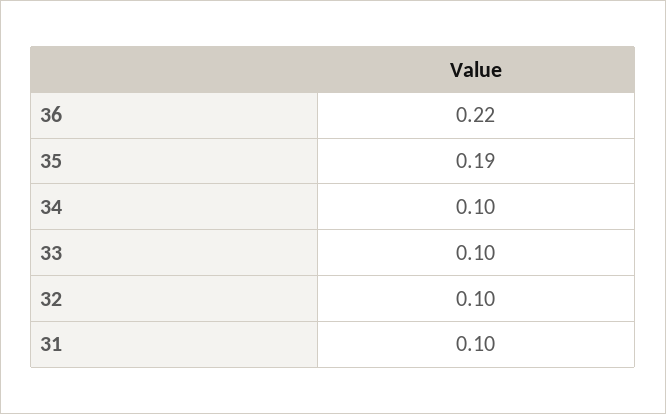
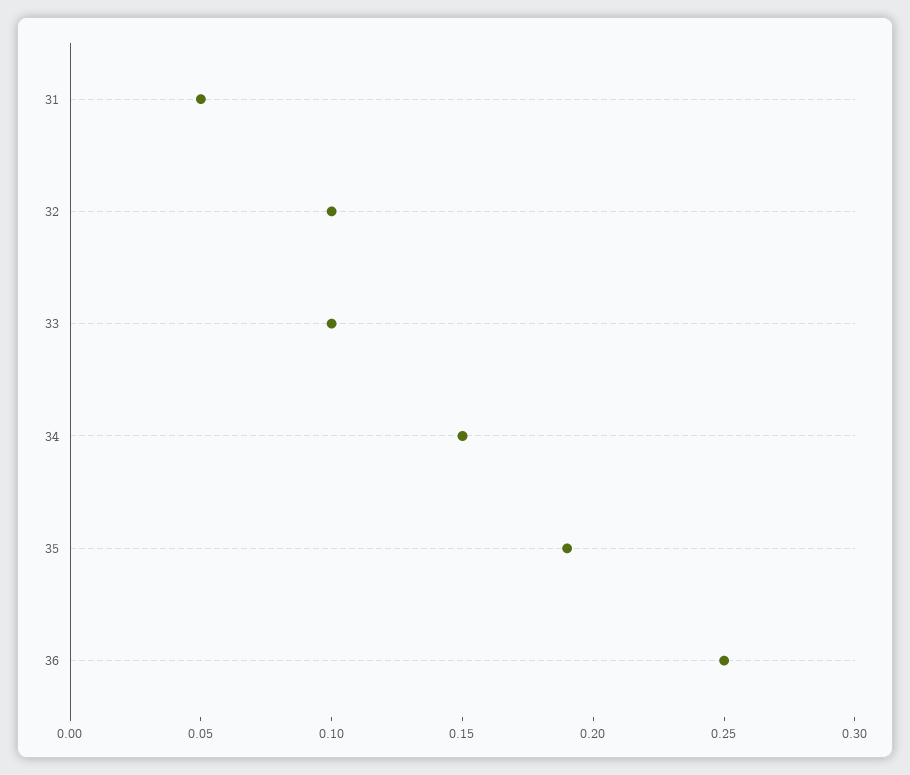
  {
-   "36": 0.22,
+   "36": 0.25,
    "35": 0.19,
-   "34": 0.1,
+   "34": 0.15,
    "33": 0.1,
    "32": 0.1,
-   "31": 0.1
+   "31": 0.05
  }

